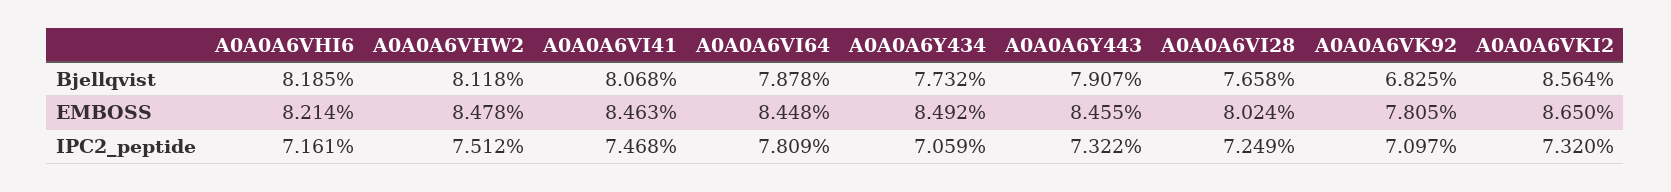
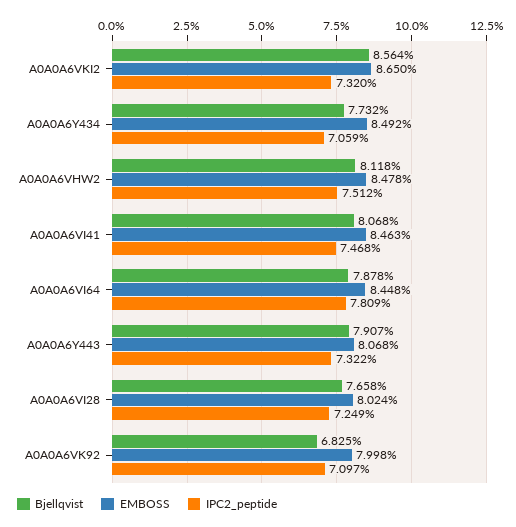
  {
    "Bjellqvist": {
-     "A0A0A6VHI6": 8.185,
      "A0A0A6VHW2": 8.118,
      "A0A0A6VI41": 8.068,
      "A0A0A6VI64": 7.878,
      "A0A0A6Y434": 7.732,
      "A0A0A6Y443": 7.907,
      "A0A0A6VI28": 7.658,
      "A0A0A6VK92": 6.825,
      "A0A0A6VKI2": 8.564
    },
    "EMBOSS": {
-     "A0A0A6VHI6": 8.214,
      "A0A0A6VHW2": 8.478,
      "A0A0A6VI41": 8.463,
      "A0A0A6VI64": 8.448,
      "A0A0A6Y434": 8.492,
-     "A0A0A6Y443": 8.455,
+     "A0A0A6Y443": 8.068,
      "A0A0A6VI28": 8.024,
-     "A0A0A6VK92": 7.805,
+     "A0A0A6VK92": 7.998,
      "A0A0A6VKI2": 8.65
    },
    "IPC2_peptide": {
-     "A0A0A6VHI6": 7.161,
      "A0A0A6VHW2": 7.512,
      "A0A0A6VI41": 7.468,
      "A0A0A6VI64": 7.809,
      "A0A0A6Y434": 7.059,
      "A0A0A6Y443": 7.322,
      "A0A0A6VI28": 7.249,
      "A0A0A6VK92": 7.097,
      "A0A0A6VKI2": 7.32
    }
  }

